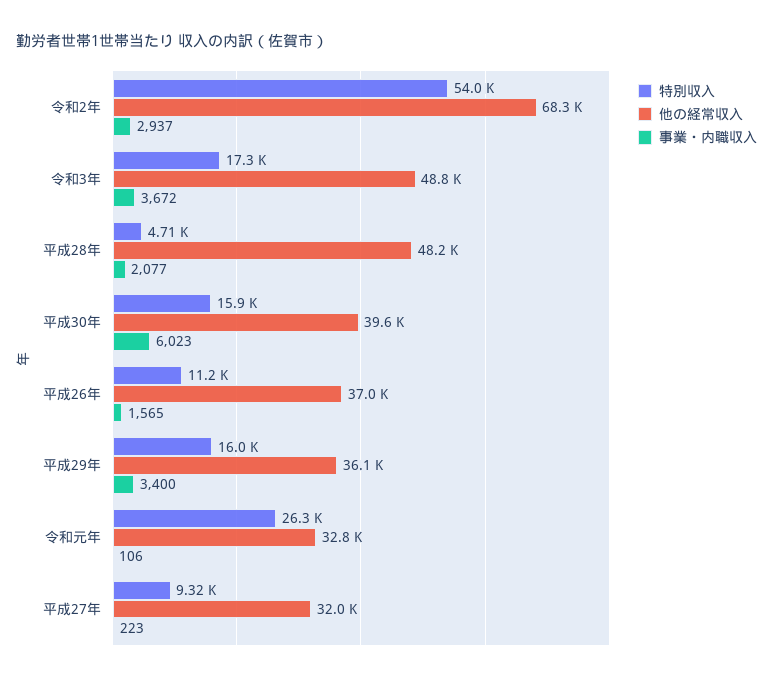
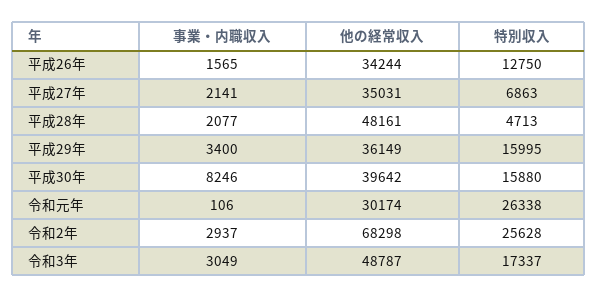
  {
    "特別収入": {
-     "令和2年": 54000,
+     "令和2年": 25628,
      "令和3年": 17337,
      "平成28年": 4713,
      "平成30年": 15880,
-     "平成26年": 11200,
+     "平成26年": 12750,
      "平成29年": 15995,
      "令和元年": 26338,
-     "平成27年": 9320
+     "平成27年": 6863
    },
    "他の経常収入": {
      "令和2年": 68298,
      "令和3年": 48787,
      "平成28年": 48161,
      "平成30年": 39642,
-     "平成26年": 37000,
+     "平成26年": 34244,
      "平成29年": 36149,
-     "令和元年": 32800,
+     "令和元年": 30174,
-     "平成27年": 32000
+     "平成27年": 35031
    },
    "事業・内職収入": {
      "令和2年": 2937,
-     "令和3年": 3672,
+     "令和3年": 3049,
      "平成28年": 2077,
-     "平成30年": 6023,
+     "平成30年": 8246,
      "平成26年": 1565,
      "平成29年": 3400,
      "令和元年": 106,
-     "平成27年": 223
+     "平成27年": 2141
    }
  }

